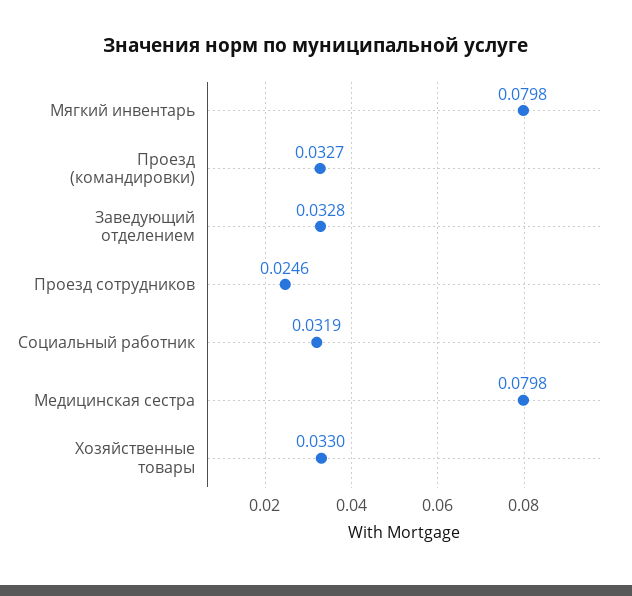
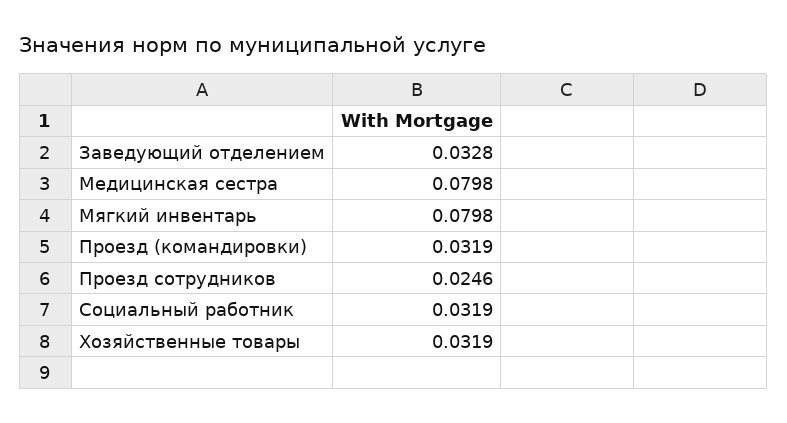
  {
    "Мягкий инвентарь": 0.0798,
-   "Проезд (командировки)": 0.0327,
+   "Проезд (командировки)": 0.0319,
    "Заведующий отделением": 0.0328,
    "Проезд сотрудников": 0.0246,
    "Социальный работник": 0.0319,
    "Медицинская сестра": 0.0798,
-   "Хозяйственные товары": 0.033
+   "Хозяйственные товары": 0.0319
  }

